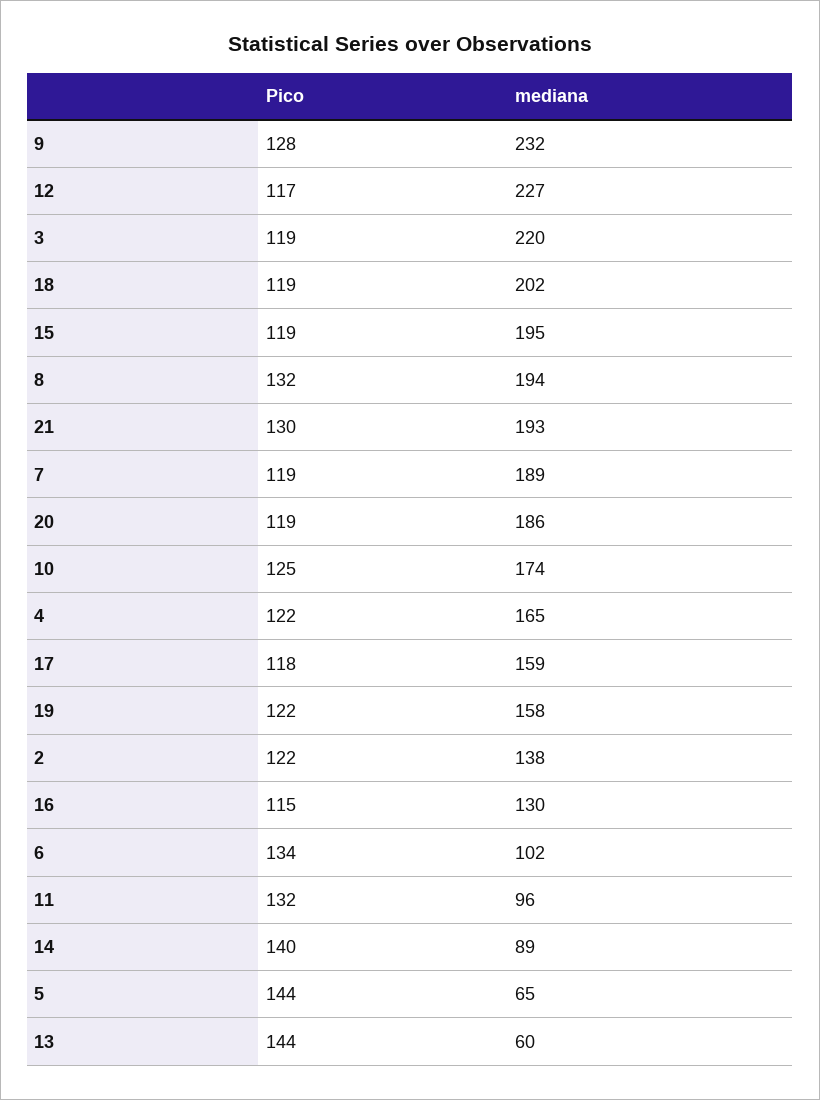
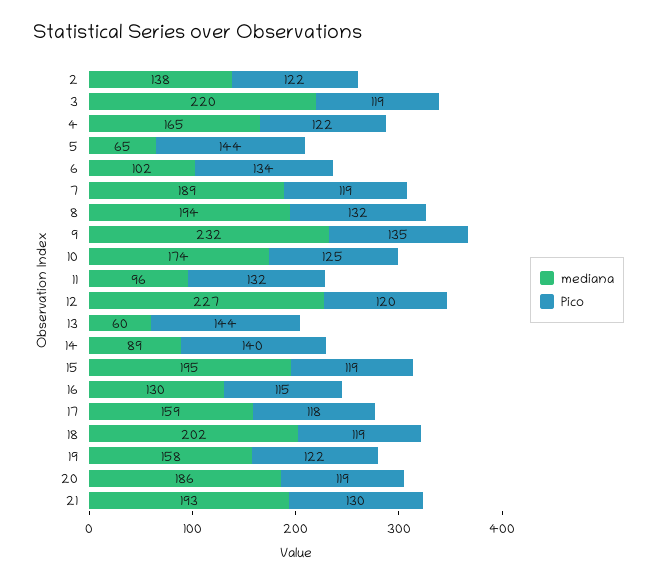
  {
    "Pico": {
-     "9": 128,
+     "9": 135,
-     "12": 117,
+     "12": 120,
      "3": 119,
      "18": 119,
      "15": 119,
      "8": 132,
      "21": 130,
      "7": 119,
      "20": 119,
      "10": 125,
      "4": 122,
      "17": 118,
      "19": 122,
      "2": 122,
      "16": 115,
      "6": 134,
      "11": 132,
      "14": 140,
      "5": 144,
      "13": 144
    },
    "mediana": {
      "9": 232,
      "12": 227,
      "3": 220,
      "18": 202,
      "15": 195,
      "8": 194,
      "21": 193,
      "7": 189,
      "20": 186,
      "10": 174,
      "4": 165,
      "17": 159,
      "19": 158,
      "2": 138,
      "16": 130,
      "6": 102,
      "11": 96,
      "14": 89,
      "5": 65,
      "13": 60
    }
  }

